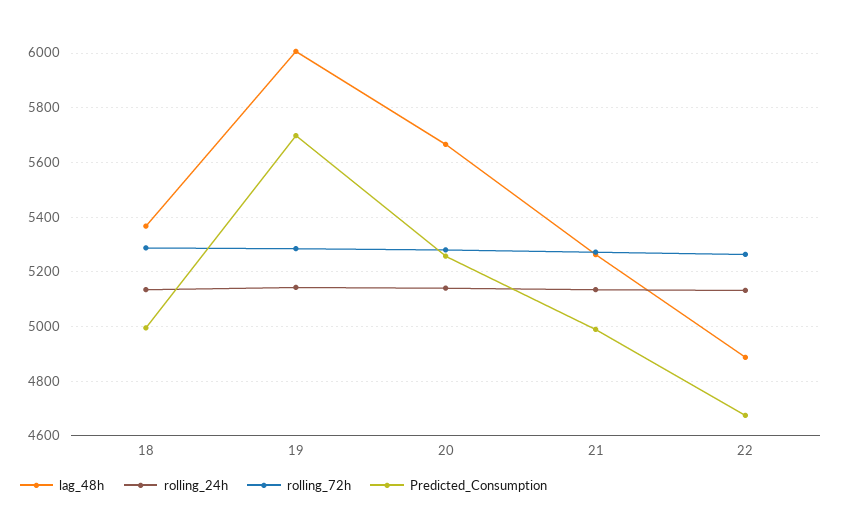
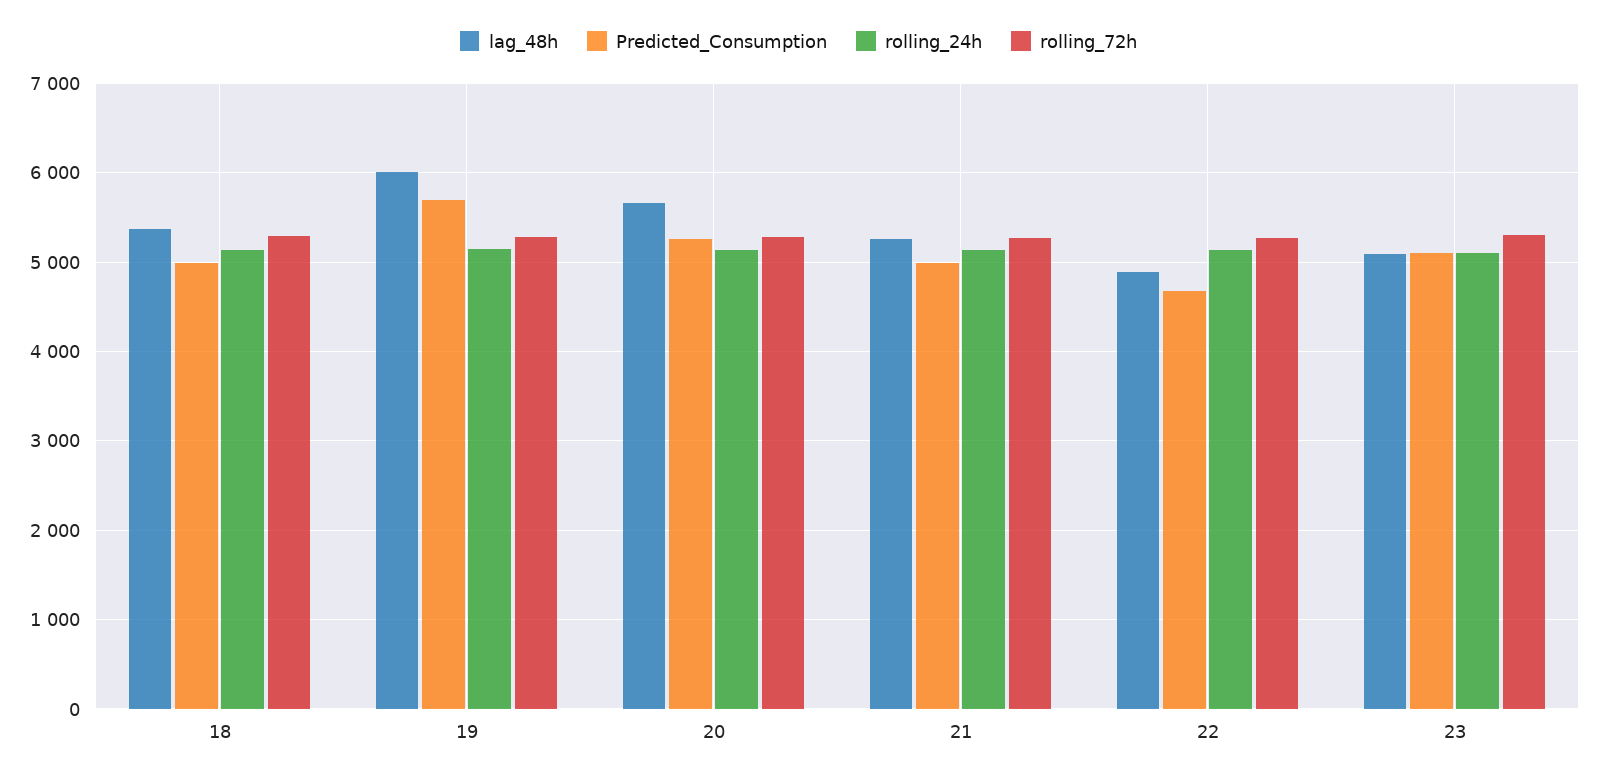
  {
    "lag_48h": {
      "18": 5375,
      "19": 6000,
      "20": 5675,
      "21": 5275,
-     "22": 4875
+     "22": 4875,
+     "23": 5100
    },
    "rolling_24h": {
      "18": 5125,
      "19": 5150,
      "20": 5150,
      "21": 5125,
-     "22": 5125
+     "22": 5125,
+     "23": 5100
    },
    "rolling_72h": {
      "18": 5275,
      "19": 5275,
      "20": 5275,
      "21": 5275,
-     "22": 5275
+     "22": 5275,
+     "23": 5300
    },
    "Predicted_Consumption": {
      "18": 5000,
      "19": 5700,
      "20": 5250,
      "21": 5000,
-     "22": 4675
+     "22": 4675,
+     "23": 5100
    }
  }

